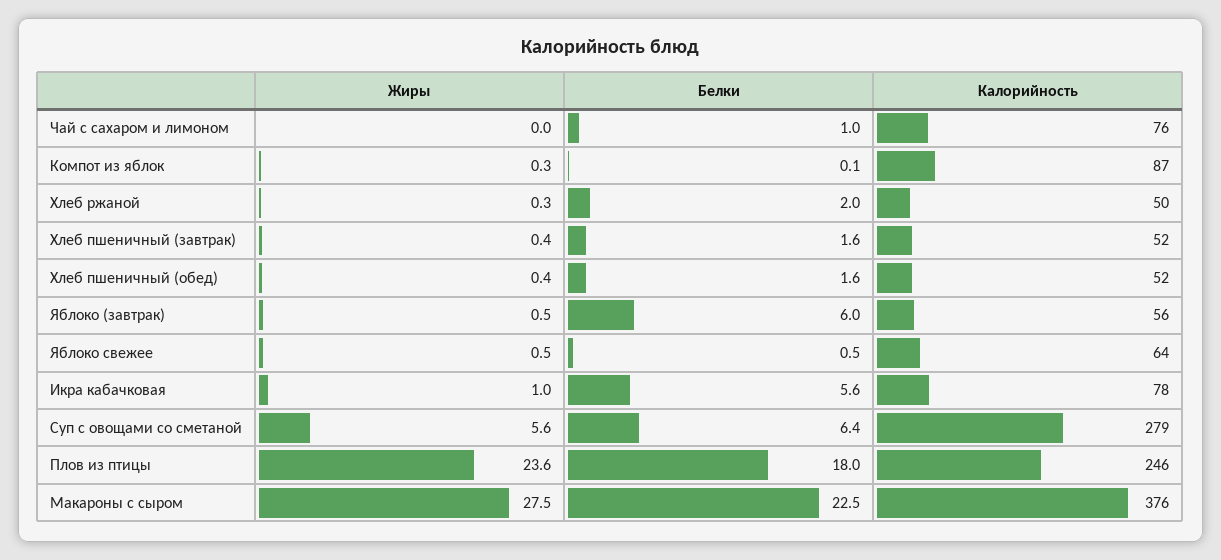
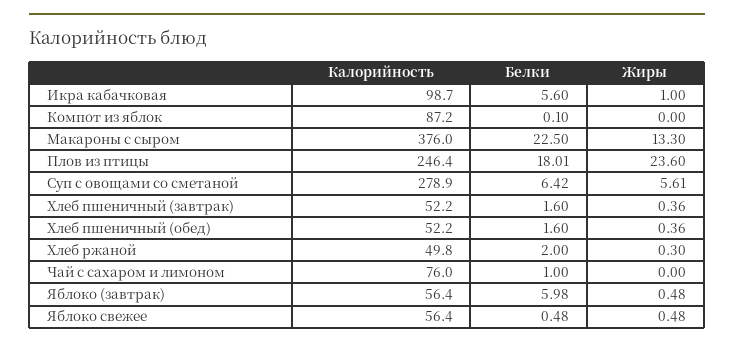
  {
    "Жиры": {
      "Чай с сахаром и лимоном": 0,
-     "Компот из яблок": 0.3,
+     "Компот из яблок": 0,
      "Хлеб ржаной": 0.3,
      "Хлеб пшеничный (завтрак)": 0.36,
      "Хлеб пшеничный (обед)": 0.36,
      "Яблоко (завтрак)": 0.48,
      "Яблоко свежее": 0.48,
      "Икра кабачковая": 1,
      "Суп с овощами со сметаной": 5.61,
      "Плов из птицы": 23.6,
-     "Макароны с сыром": 27.5
+     "Макароны с сыром": 13.3
    },
    "Белки": {
      "Чай с сахаром и лимоном": 1,
      "Компот из яблок": 0.1,
      "Хлеб ржаной": 2,
      "Хлеб пшеничный (завтрак)": 1.6,
      "Хлеб пшеничный (обед)": 1.6,
      "Яблоко (завтрак)": 5.98,
      "Яблоко свежее": 0.48,
      "Икра кабачковая": 5.6,
      "Суп с овощами со сметаной": 6.42,
      "Плов из птицы": 18.01,
      "Макароны с сыром": 22.5
    },
    "Калорийность": {
      "Чай с сахаром и лимоном": 76,
      "Компот из яблок": 87.2,
      "Хлеб ржаной": 49.8,
      "Хлеб пшеничный (завтрак)": 52.2,
      "Хлеб пшеничный (обед)": 52.2,
      "Яблоко (завтрак)": 56.4,
-     "Яблоко свежее": 64,
+     "Яблоко свежее": 56.4,
-     "Икра кабачковая": 78,
+     "Икра кабачковая": 98.7,
      "Суп с овощами со сметаной": 278.9,
      "Плов из птицы": 246.4,
      "Макароны с сыром": 376
    }
  }

